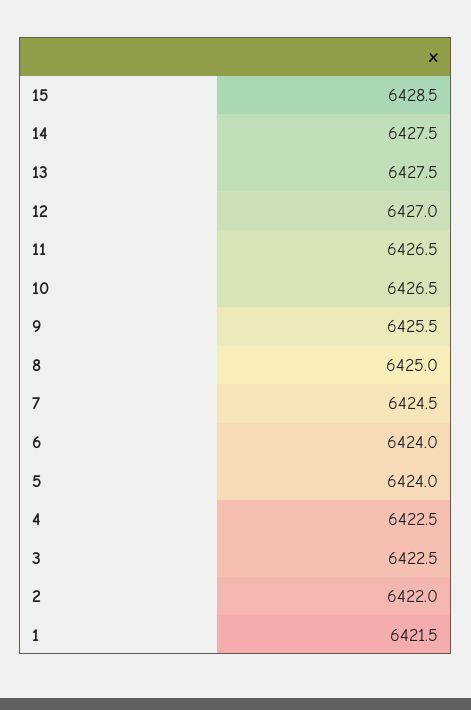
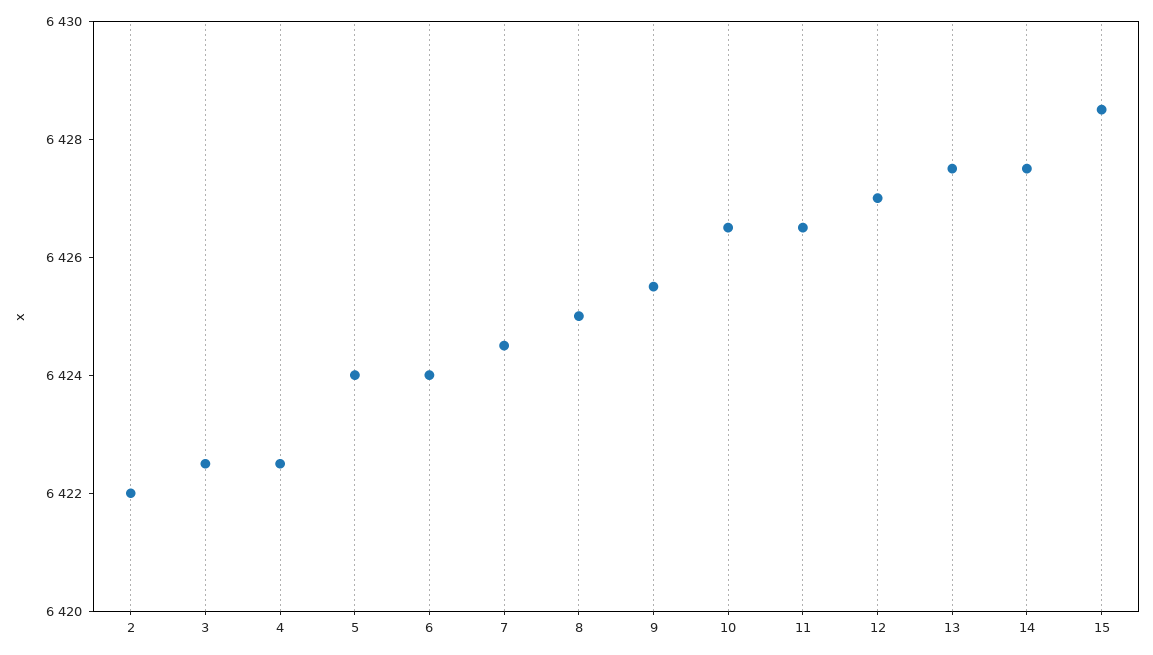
  {
    "15": 6428.5,
    "14": 6427.5,
    "13": 6427.5,
    "12": 6427,
    "11": 6426.5,
    "10": 6426.5,
    "9": 6425.5,
    "8": 6425,
    "7": 6424.5,
    "6": 6424,
    "5": 6424,
    "4": 6422.5,
    "3": 6422.5,
-   "2": 6422,
+   "2": 6422
-   "1": 6421.5
  }

